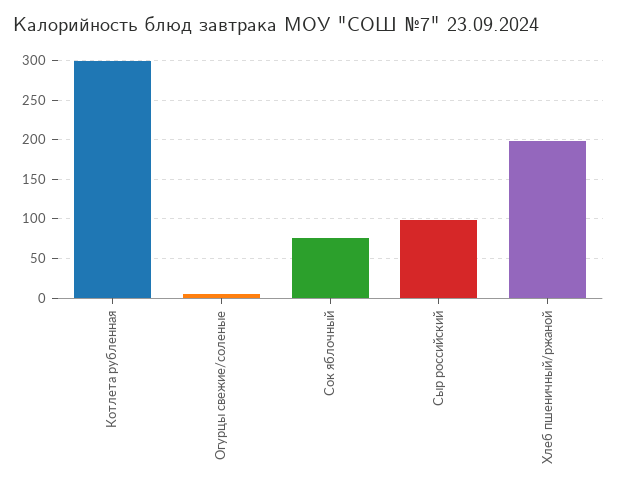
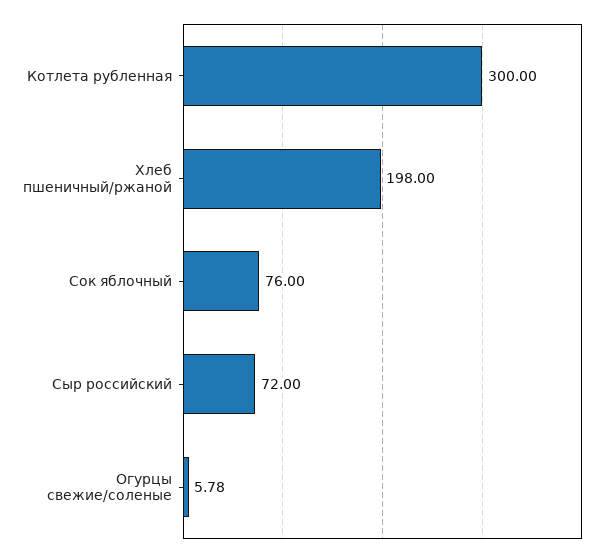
  {
    "Котлета рубленная": 300,
    "Огурцы свежие/соленые": 5.78,
    "Сок яблочный": 76,
-   "Сыр российский": 100,
+   "Сыр российский": 72,
    "Хлеб пшеничный/ржаной": 198
  }

